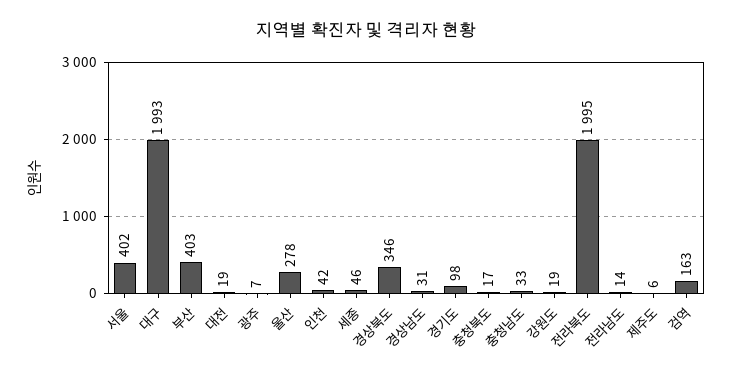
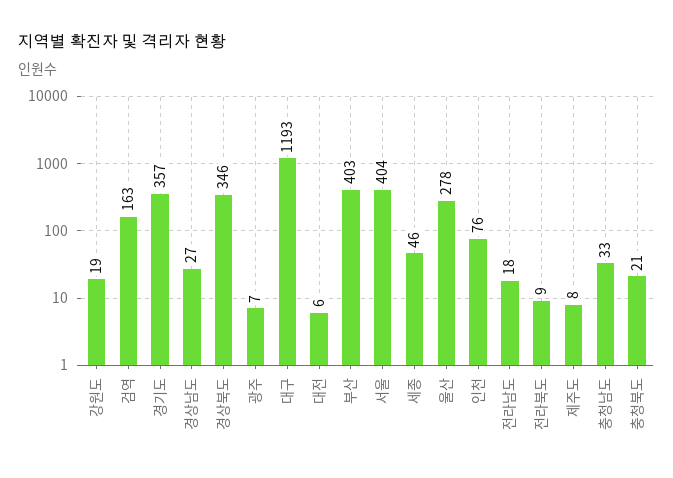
  {
-   "서울": 402,
+   "서울": 404,
-   "대구": 1993,
+   "대구": 1193,
    "부산": 403,
-   "대전": 19,
+   "대전": 6,
    "광주": 7,
    "울산": 278,
-   "인천": 42,
+   "인천": 76,
    "세종": 46,
    "경상북도": 346,
-   "경상남도": 31,
+   "경상남도": 27,
-   "경기도": 98,
+   "경기도": 357,
-   "충청북도": 17,
+   "충청북도": 21,
    "충청남도": 33,
    "강원도": 19,
-   "전라북도": 1995,
+   "전라북도": 9,
-   "전라남도": 14,
+   "전라남도": 18,
-   "제주도": 6,
+   "제주도": 8,
    "검역": 163
  }

